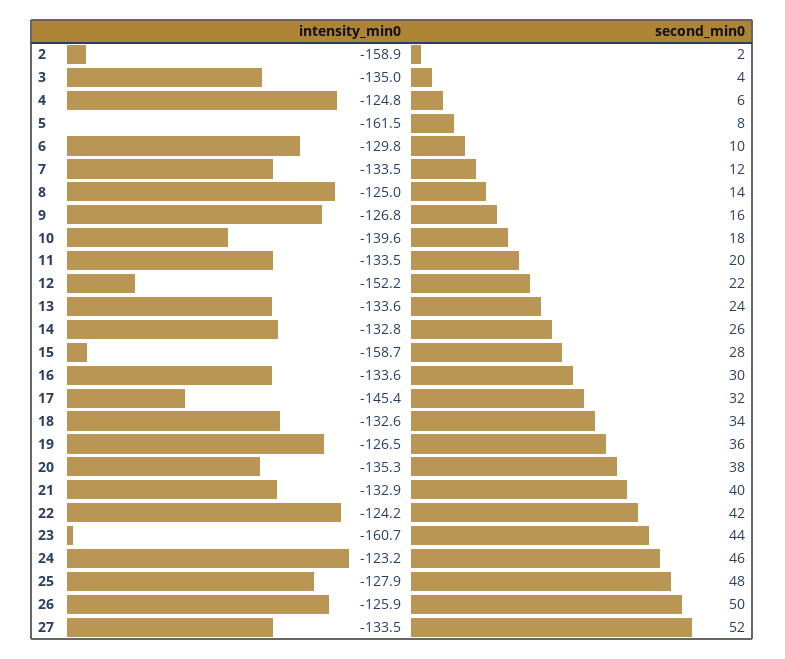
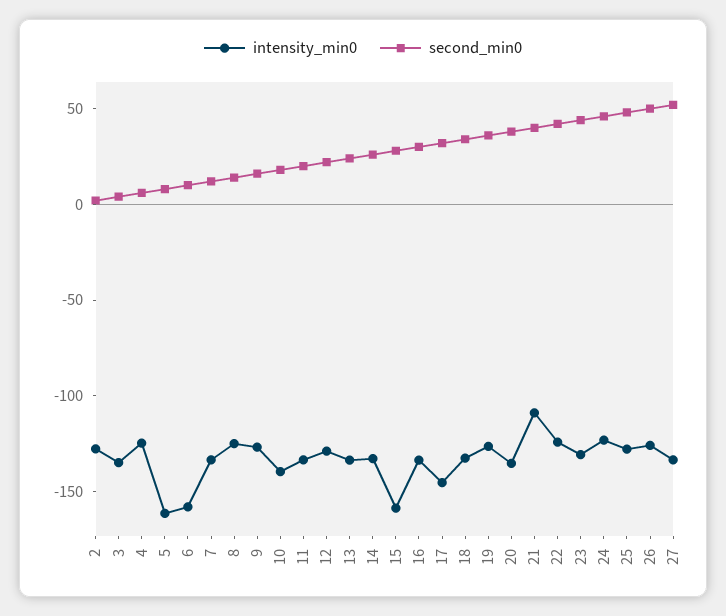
  {
    "intensity_min0": {
-     "2": -158.9,
+     "2": -130,
      "3": -135,
      "4": -124.8,
      "5": -161.5,
-     "6": -129.8,
+     "6": -160,
      "7": -133.5,
      "8": -125,
      "9": -126.8,
      "10": -139.6,
      "11": -133.5,
-     "12": -152.2,
+     "12": -130,
      "13": -133.6,
      "14": -132.8,
      "15": -158.7,
      "16": -133.6,
      "17": -145.4,
      "18": -132.6,
      "19": -126.5,
      "20": -135.3,
-     "21": -132.9,
+     "21": -110,
      "22": -124.2,
-     "23": -160.7,
+     "23": -130,
      "24": -123.2,
      "25": -127.9,
      "26": -125.9,
      "27": -133.5
    },
    "second_min0": {
      "2": 2,
      "3": 4,
      "4": 6,
      "5": 8,
      "6": 10,
      "7": 12,
      "8": 14,
      "9": 16,
      "10": 18,
      "11": 20,
      "12": 22,
      "13": 24,
      "14": 26,
      "15": 28,
      "16": 30,
      "17": 32,
      "18": 34,
      "19": 36,
      "20": 38,
      "21": 40,
      "22": 42,
      "23": 44,
      "24": 46,
      "25": 48,
      "26": 50,
      "27": 52
    }
  }

